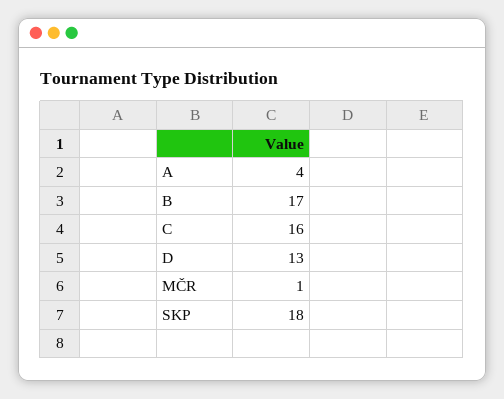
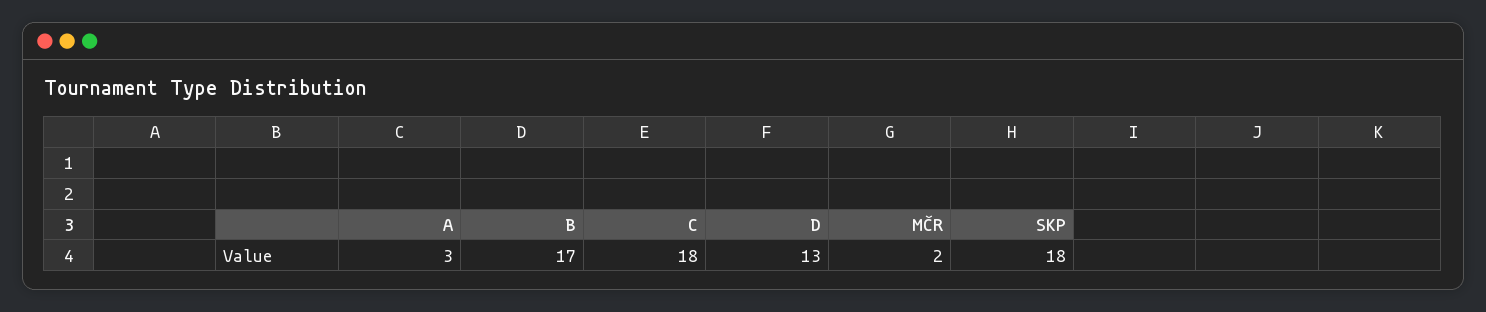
  {
-   "A": 4,
+   "A": 3,
    "B": 17,
-   "C": 16,
+   "C": 18,
    "D": 13,
-   "MČR": 1,
+   "MČR": 2,
    "SKP": 18
  }

